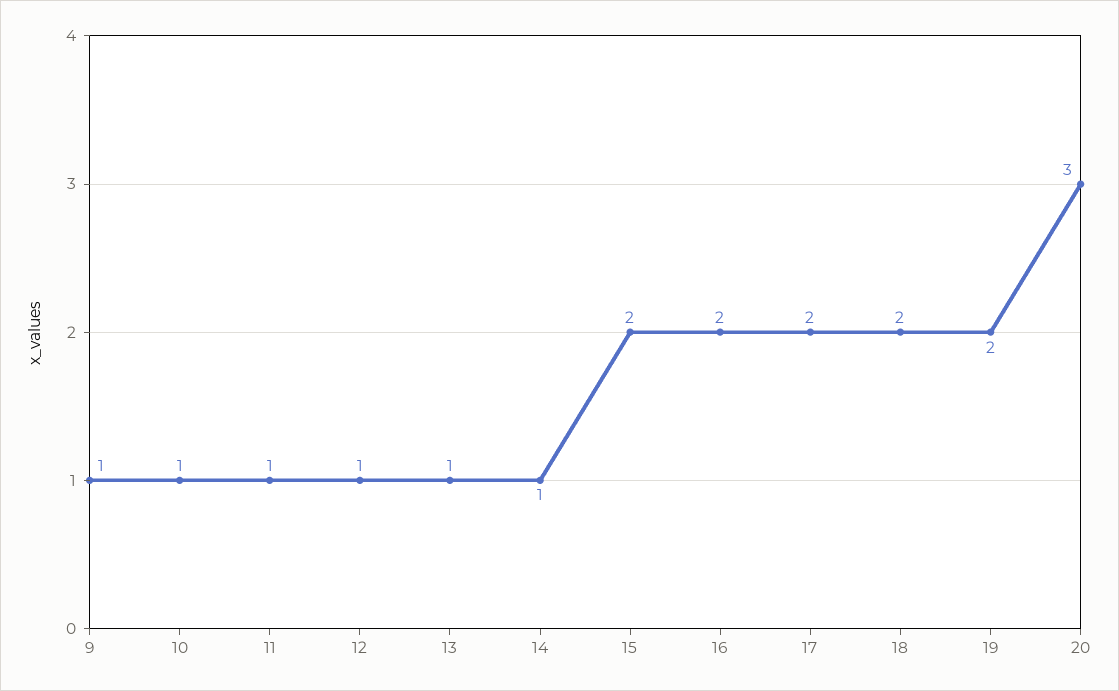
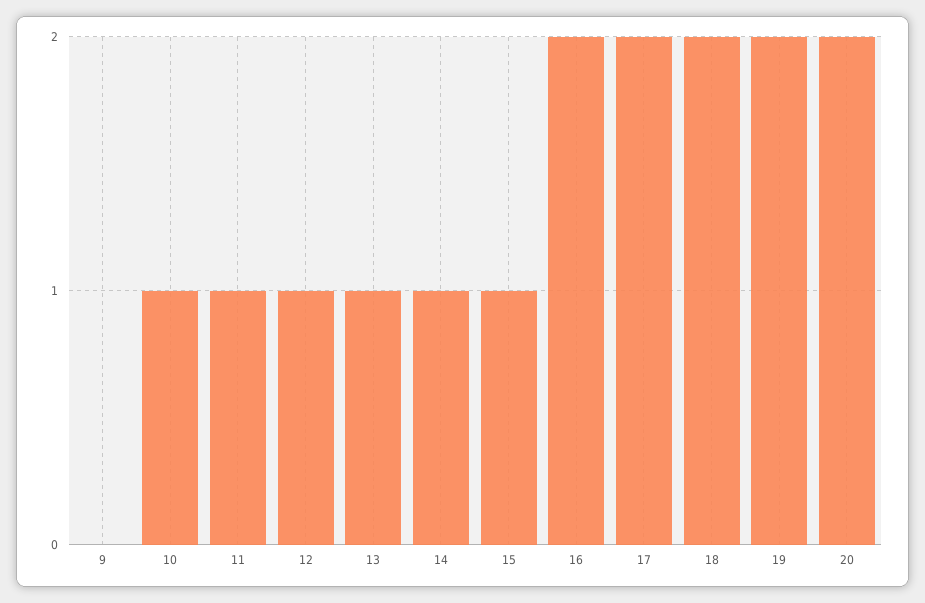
  {
-   "9": 1,
+   "9": 0,
    "10": 1,
    "11": 1,
    "12": 1,
    "13": 1,
    "14": 1,
-   "15": 2,
+   "15": 1,
    "16": 2,
    "17": 2,
    "18": 2,
    "19": 2,
-   "20": 3
+   "20": 2
  }

